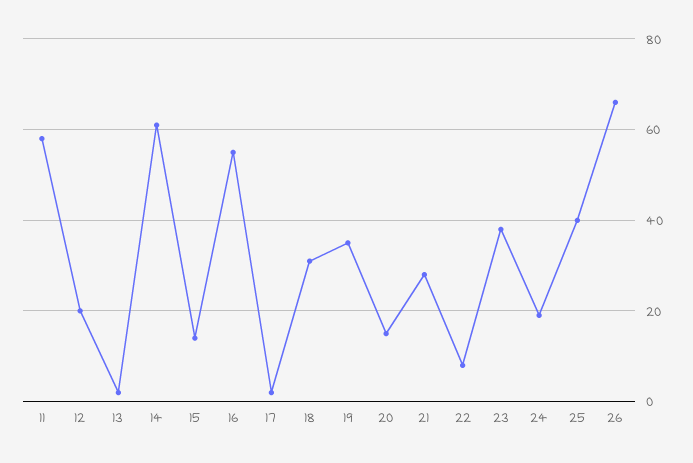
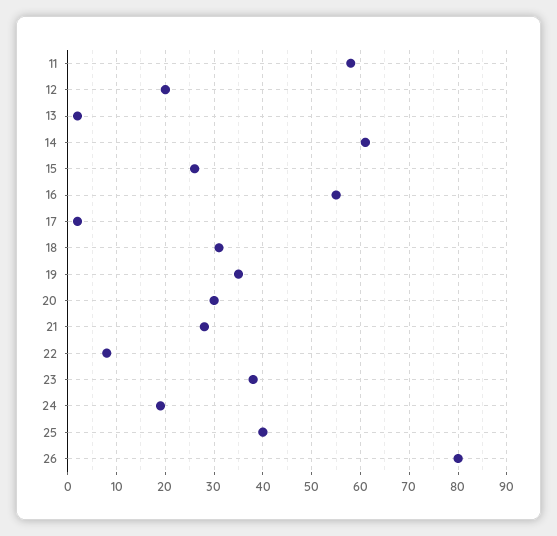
  {
    "11": 60,
    "12": 20,
    "13": 0,
    "14": 60,
-   "15": 15,
+   "15": 25,
    "16": 55,
    "17": 0,
    "18": 30,
    "19": 35,
-   "20": 15,
+   "20": 30,
    "21": 30,
    "22": 10,
    "23": 40,
    "24": 20,
    "25": 40,
-   "26": 65
+   "26": 80
  }

